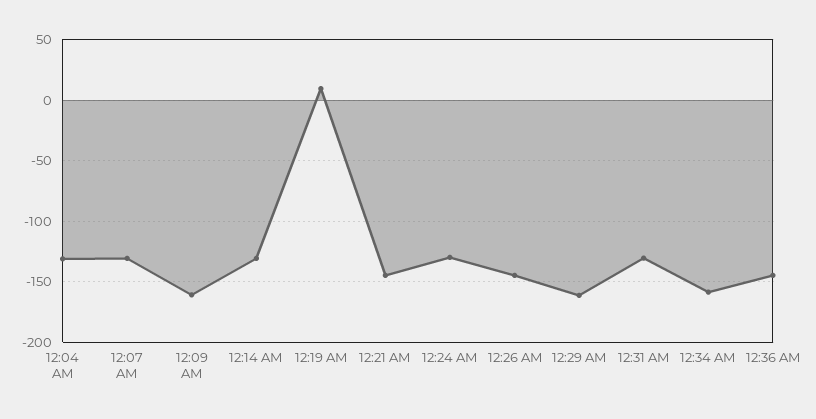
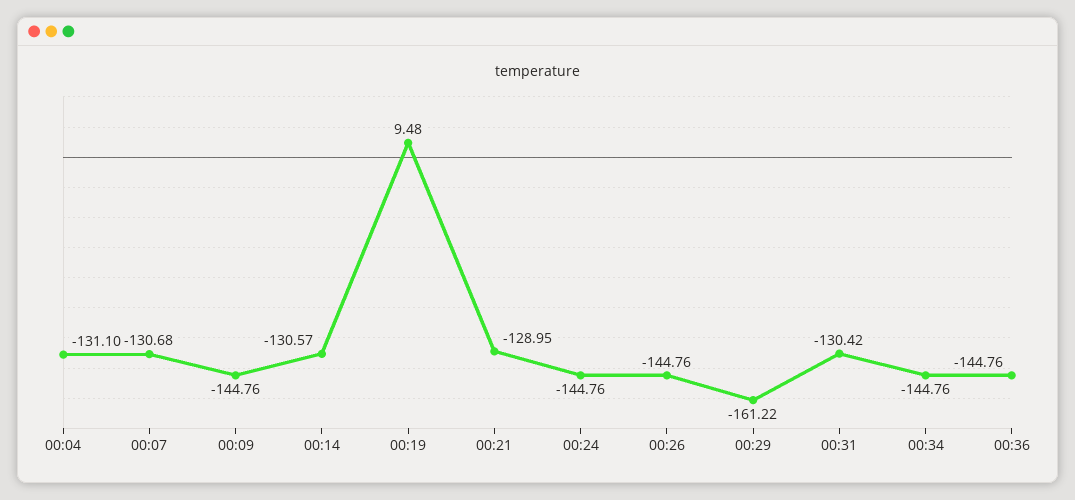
  {
    "12:04 AM": -131.1,
    "12:07 AM": -130.68,
-   "12:09 AM": -160,
+   "12:09 AM": -144.76,
    "12:14 AM": -130.57,
    "12:19 AM": 9.48,
-   "12:21 AM": -145,
+   "12:21 AM": -128.95,
-   "12:24 AM": -130,
+   "12:24 AM": -144.76,
    "12:26 AM": -144.76,
    "12:29 AM": -161.22,
    "12:31 AM": -130.42,
-   "12:34 AM": -160,
+   "12:34 AM": -144.76,
    "12:36 AM": -144.76
  }

